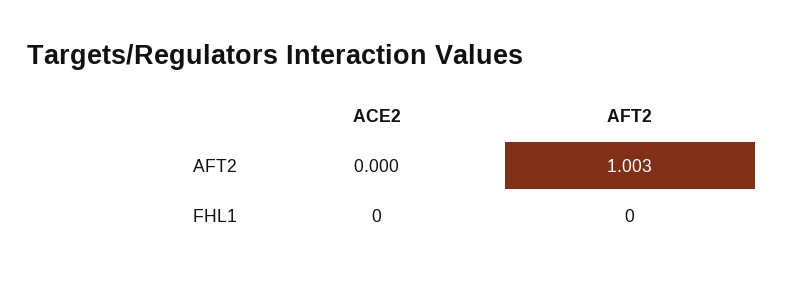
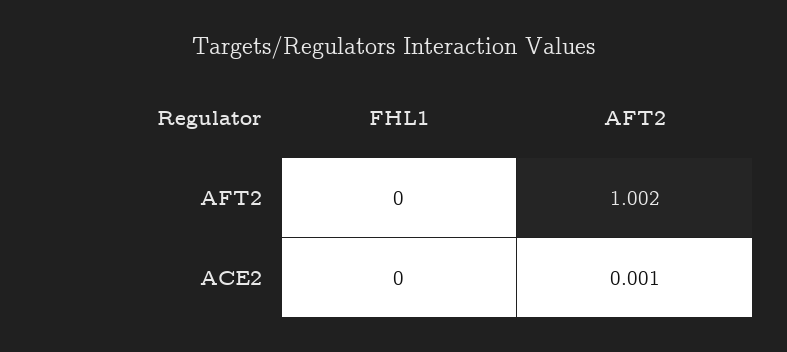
  {
    "ACE2": {
-     "AFT2": 0,
+     "AFT2": 0.001,
      "FHL1": 0
    },
    "AFT2": {
-     "AFT2": 1.003,
+     "AFT2": 1.002,
      "FHL1": 0
    }
  }

